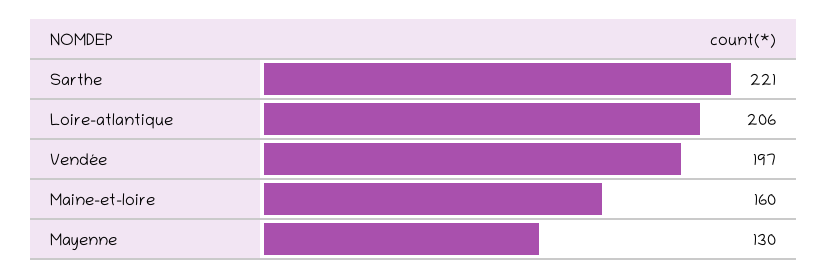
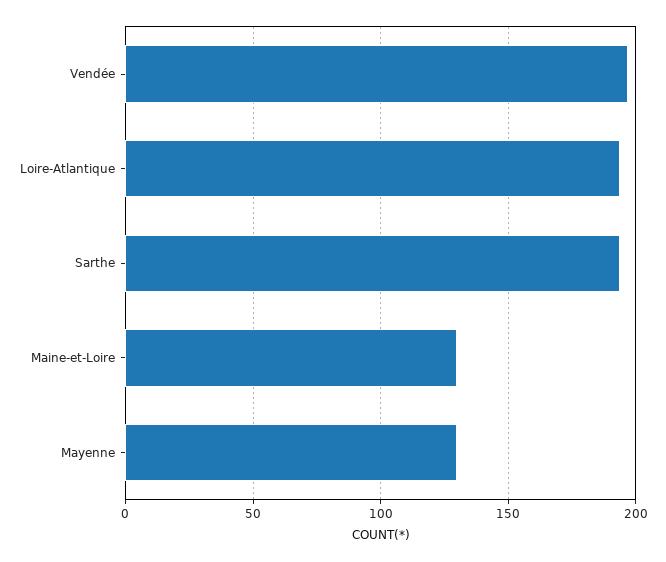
  {
-   "Sarthe": 221,
+   "Sarthe": 195,
-   "Loire-atlantique": 206,
+   "Loire-atlantique": 195,
    "Vendée": 197,
-   "Maine-et-loire": 160,
+   "Maine-et-loire": 130,
    "Mayenne": 130
  }

